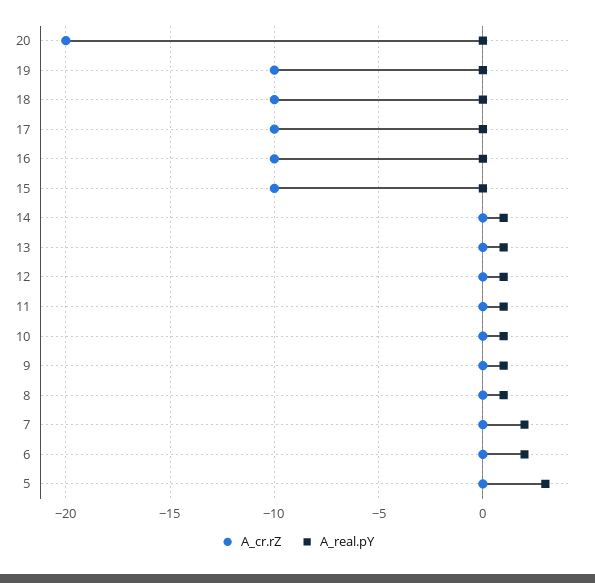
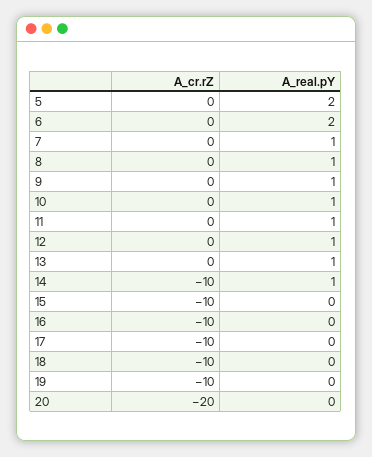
  {
    "A_cr.rZ": {
      "20": -20,
      "19": -10,
      "18": -10,
      "17": -10,
      "16": -10,
      "15": -10,
-     "14": 0,
+     "14": -10,
      "13": 0,
      "12": 0,
      "11": 0,
      "10": 0,
      "9": 0,
      "8": 0,
      "7": 0,
      "6": 0,
      "5": 0
    },
    "A_real.pY": {
      "20": 0,
      "19": 0,
      "18": 0,
      "17": 0,
      "16": 0,
      "15": 0,
      "14": 1,
      "13": 1,
      "12": 1,
      "11": 1,
      "10": 1,
      "9": 1,
      "8": 1,
-     "7": 2,
+     "7": 1,
      "6": 2,
-     "5": 3
+     "5": 2
    }
  }

